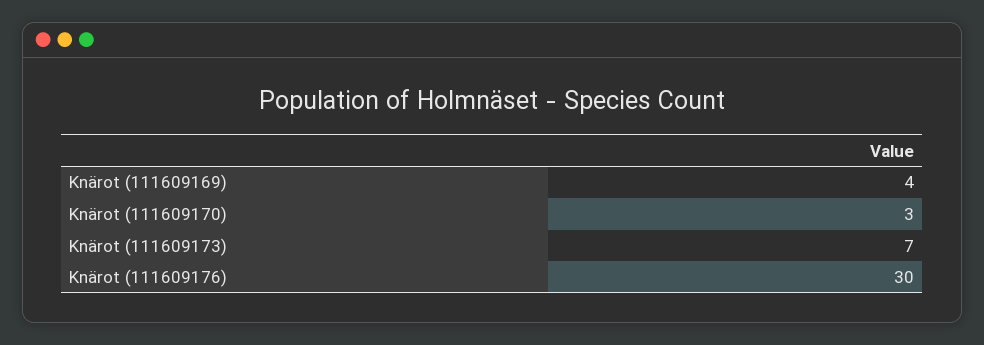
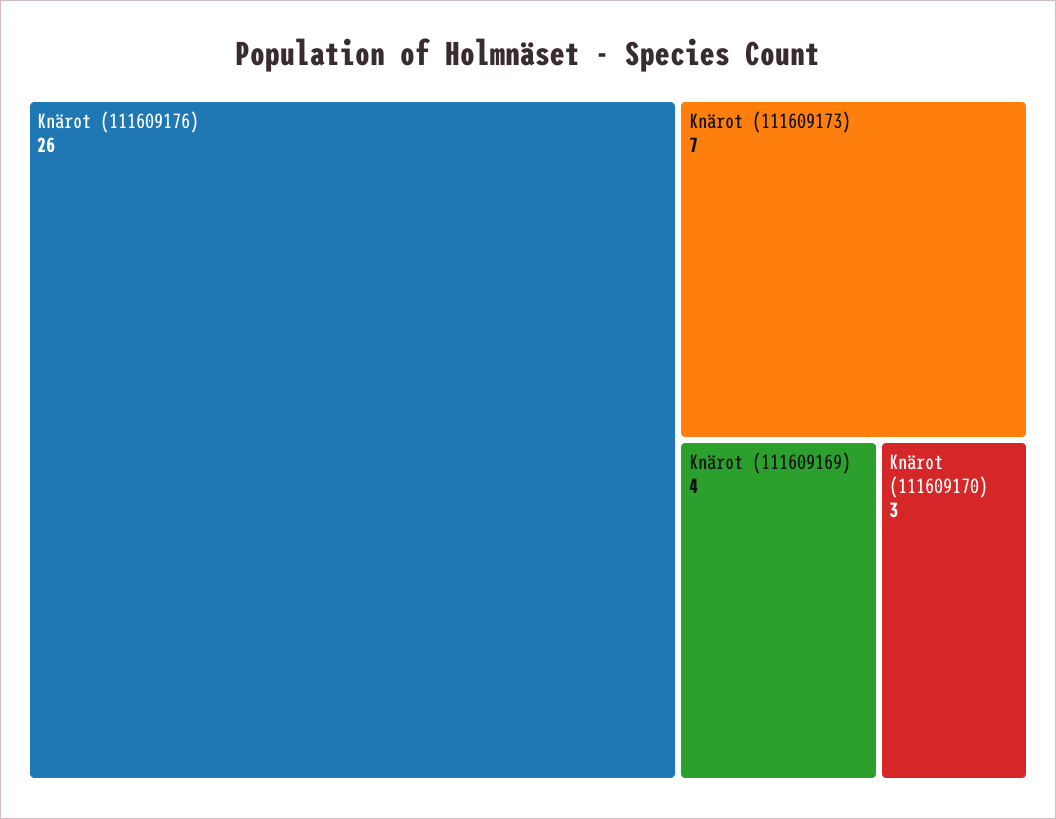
  {
    "Knärot (111609169)": 4,
    "Knärot (111609170)": 3,
    "Knärot (111609173)": 7,
-   "Knärot (111609176)": 30
+   "Knärot (111609176)": 26
  }

